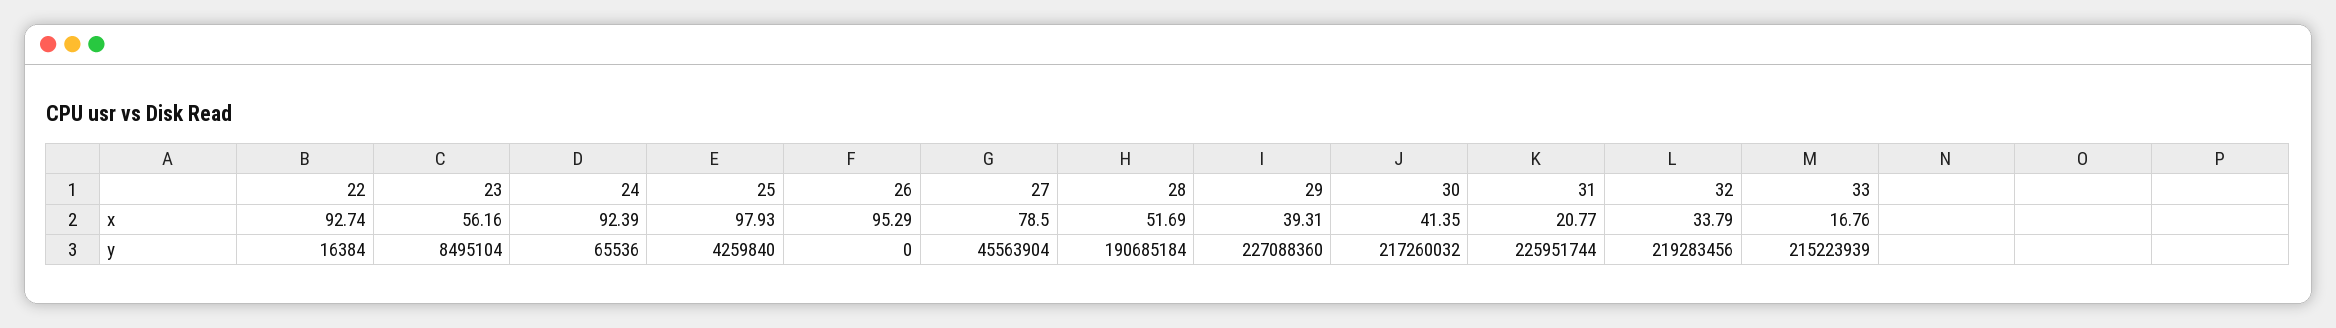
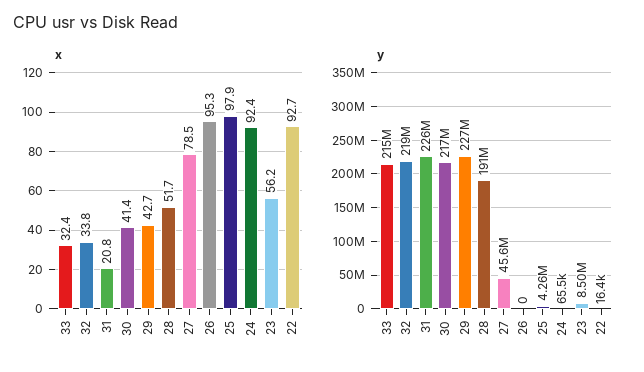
  {
    "x": {
      "22": 92.74,
      "23": 56.16,
      "24": 92.39,
      "25": 97.93,
      "26": 95.29,
      "27": 78.5,
      "28": 51.69,
-     "29": 39.31,
+     "29": 42.7,
      "30": 41.35,
      "31": 20.77,
      "32": 33.79,
-     "33": 16.76
+     "33": 32.4
    },
    "y": {
      "22": 16384,
      "23": 8495104,
      "24": 65536,
      "25": 4259840,
      "26": 0,
      "27": 45563904,
      "28": 190685184,
      "29": 227088360,
      "30": 217260032,
      "31": 225951744,
      "32": 219283456,
      "33": 215223939
    }
  }

